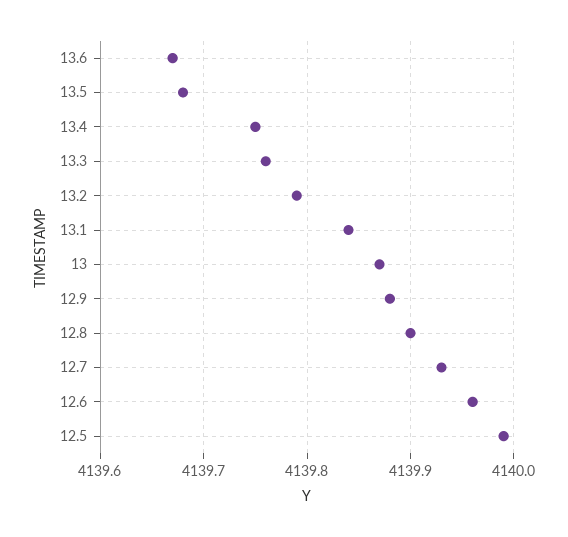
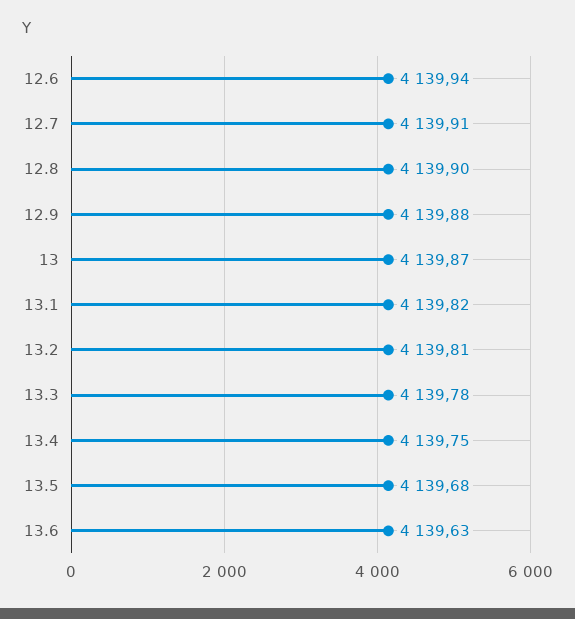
  {
-   "13.6": 4139.67,
+   "13.6": 4139.63,
    "13.5": 4139.68,
    "13.4": 4139.75,
-   "13.3": 4139.76,
+   "13.3": 4139.78,
-   "13.2": 4139.79,
+   "13.2": 4139.81,
-   "13.1": 4139.84,
+   "13.1": 4139.82,
    "13": 4139.87,
    "12.9": 4139.88,
    "12.8": 4139.9,
-   "12.7": 4139.93,
+   "12.7": 4139.91,
-   "12.6": 4139.96,
+   "12.6": 4139.94
-   "12.5": 4139.99
  }

